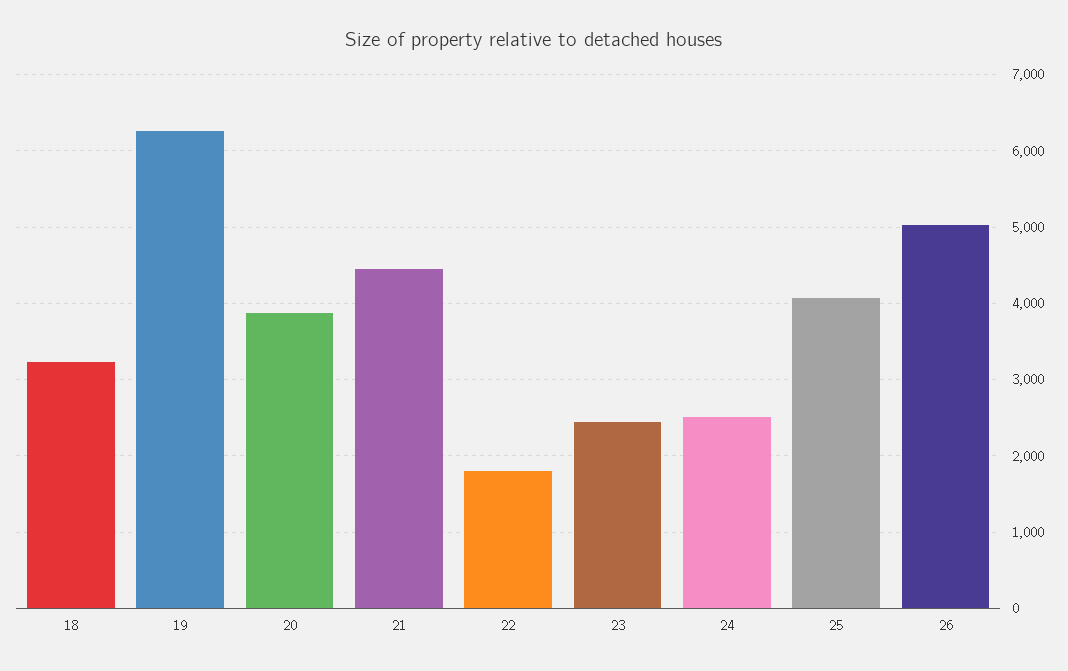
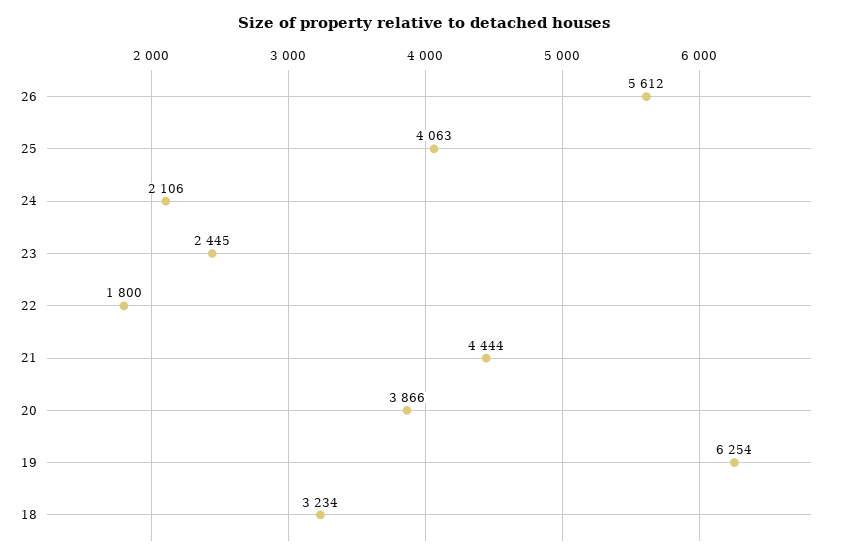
  {
    "18": 3234,
    "19": 6254,
    "20": 3866,
    "21": 4444,
    "22": 1800,
    "23": 2445,
-   "24": 2500,
+   "24": 2106,
    "25": 4063,
-   "26": 5000
+   "26": 5612
  }

